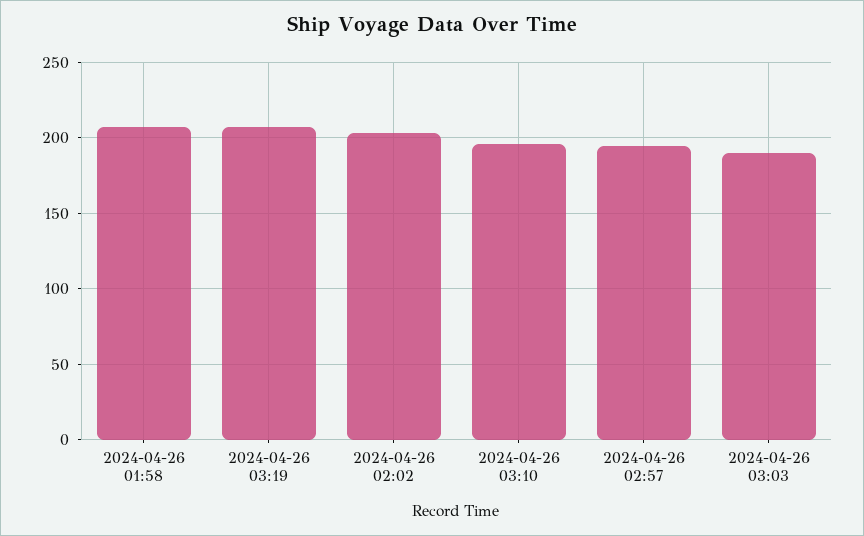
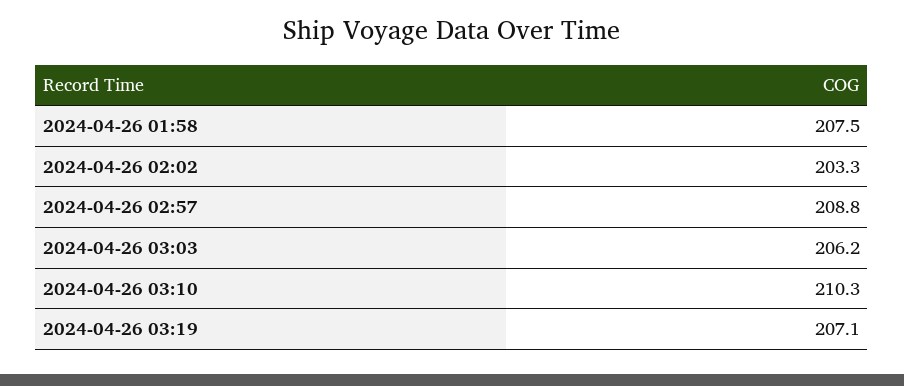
  {
    "2024-04-26 01:58": 207.5,
    "2024-04-26 03:19": 207.1,
    "2024-04-26 02:02": 203.3,
-   "2024-04-26 03:10": 195,
+   "2024-04-26 03:10": 210.3,
-   "2024-04-26 02:57": 195,
+   "2024-04-26 02:57": 208.8,
-   "2024-04-26 03:03": 190
+   "2024-04-26 03:03": 206.2
  }

